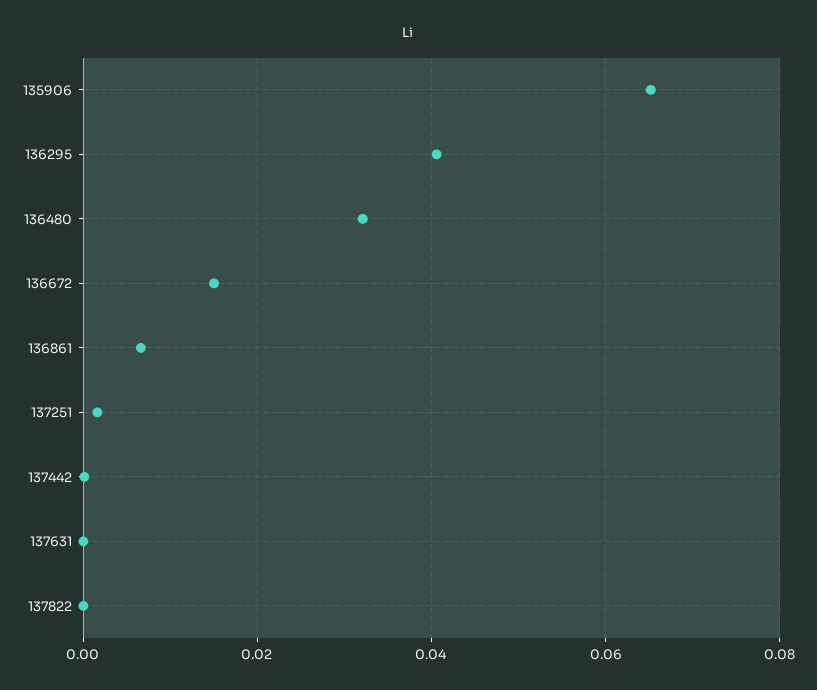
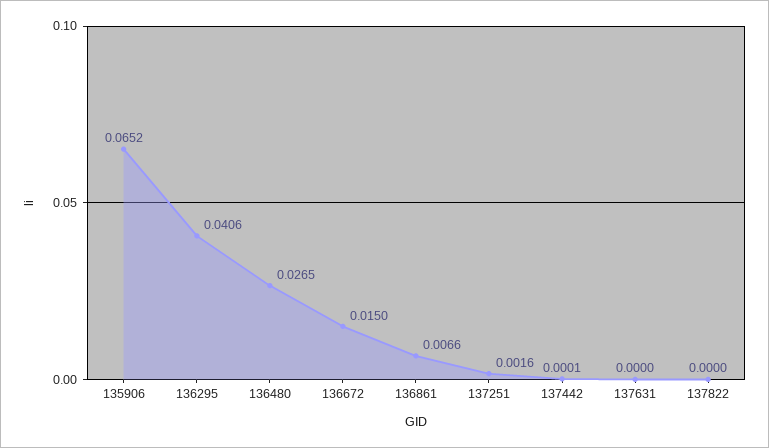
  {
    "135906": 0.0652,
    "136295": 0.0406,
-   "136480": 0.032,
+   "136480": 0.0265,
    "136672": 0.015,
    "136861": 0.0066,
    "137251": 0.0016,
    "137442": 0.0001,
    "137631": 0,
    "137822": 0
  }

